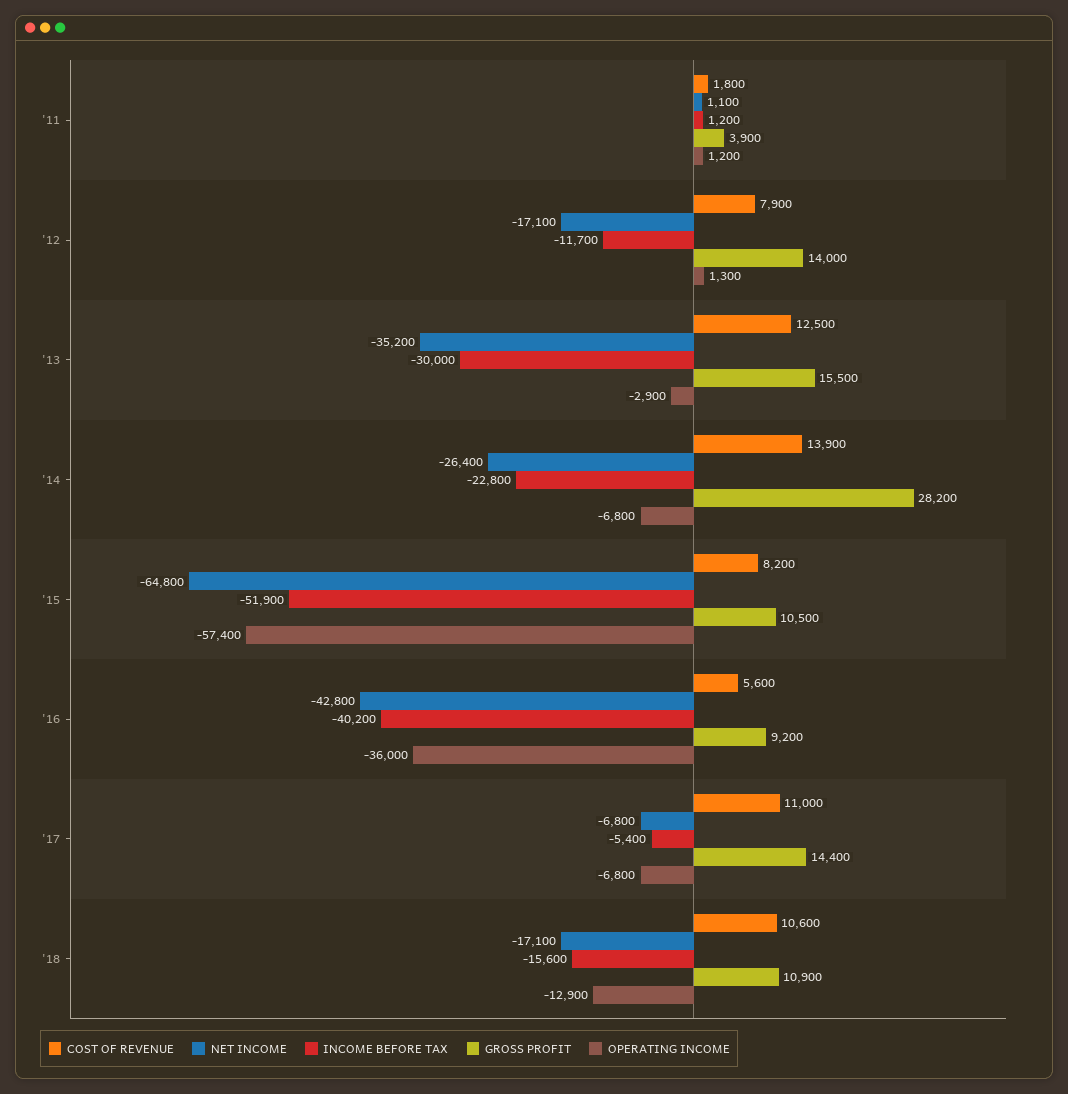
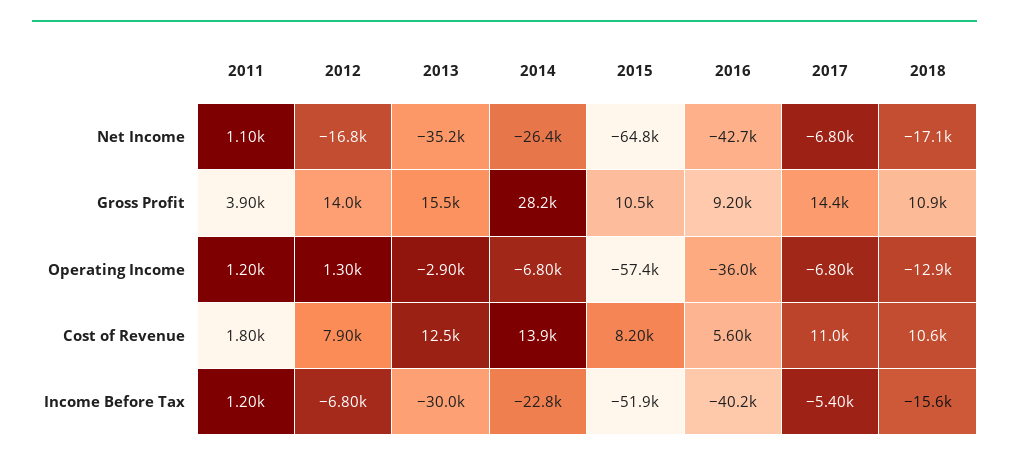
  {
    "COST OF REVENUE": {
      "'11": 1800,
      "'12": 7900,
      "'13": 12500,
      "'14": 13900,
      "'15": 8200,
      "'16": 5600,
      "'17": 11000,
      "'18": 10600
    },
    "NET INCOME": {
      "'11": 1100,
-     "'12": -17100,
+     "'12": -16800,
      "'13": -35200,
      "'14": -26400,
      "'15": -64800,
-     "'16": -42800,
+     "'16": -42700,
      "'17": -6800,
      "'18": -17100
    },
    "INCOME BEFORE TAX": {
      "'11": 1200,
-     "'12": -11700,
+     "'12": -6800,
      "'13": -30000,
      "'14": -22800,
      "'15": -51900,
      "'16": -40200,
      "'17": -5400,
      "'18": -15600
    },
    "GROSS PROFIT": {
      "'11": 3900,
      "'12": 14000,
      "'13": 15500,
      "'14": 28200,
      "'15": 10500,
      "'16": 9200,
      "'17": 14400,
      "'18": 10900
    },
    "OPERATING INCOME": {
      "'11": 1200,
      "'12": 1300,
      "'13": -2900,
      "'14": -6800,
      "'15": -57400,
      "'16": -36000,
      "'17": -6800,
      "'18": -12900
    }
  }

